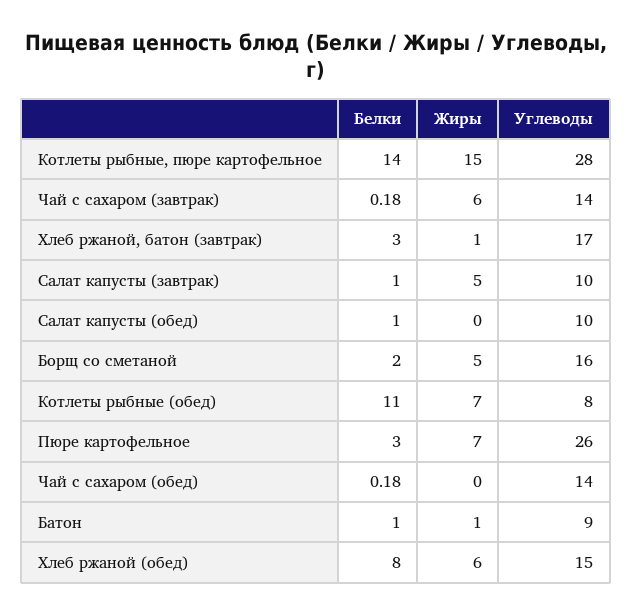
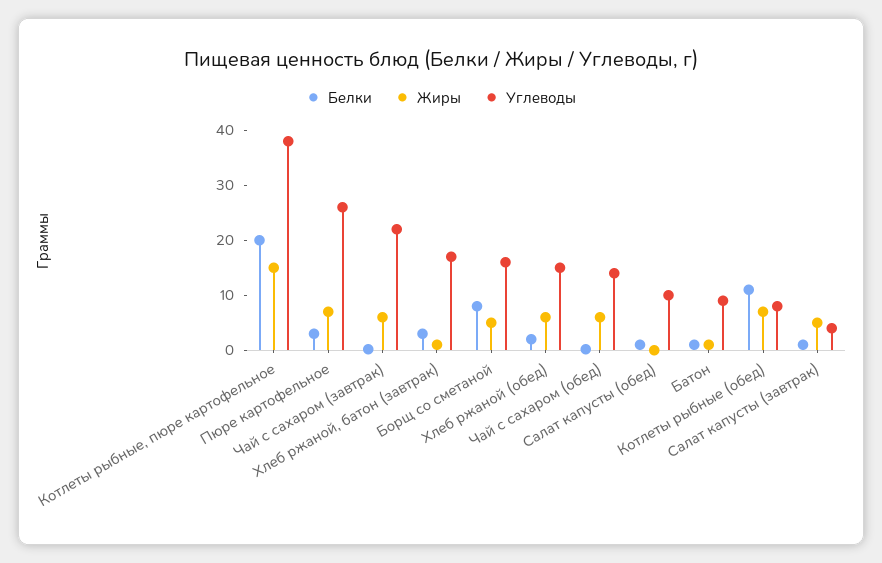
  {
    "Белки": {
-     "Котлеты рыбные, пюре картофельное": 14,
+     "Котлеты рыбные, пюре картофельное": 20,
      "Чай с сахаром (завтрак)": 0.18,
      "Хлеб ржаной, батон (завтрак)": 3,
      "Салат капусты (завтрак)": 1,
      "Салат капусты (обед)": 1,
-     "Борщ со сметаной": 2,
+     "Борщ со сметаной": 8,
      "Котлеты рыбные (обед)": 11,
      "Пюре картофельное": 3,
      "Чай с сахаром (обед)": 0.18,
      "Батон": 1,
-     "Хлеб ржаной (обед)": 8
+     "Хлеб ржаной (обед)": 2
    },
    "Жиры": {
      "Котлеты рыбные, пюре картофельное": 15,
      "Чай с сахаром (завтрак)": 6,
      "Хлеб ржаной, батон (завтрак)": 1,
      "Салат капусты (завтрак)": 5,
      "Салат капусты (обед)": 0,
      "Борщ со сметаной": 5,
      "Котлеты рыбные (обед)": 7,
      "Пюре картофельное": 7,
-     "Чай с сахаром (обед)": 0,
+     "Чай с сахаром (обед)": 6,
      "Батон": 1,
      "Хлеб ржаной (обед)": 6
    },
    "Углеводы": {
-     "Котлеты рыбные, пюре картофельное": 28,
+     "Котлеты рыбные, пюре картофельное": 38,
-     "Чай с сахаром (завтрак)": 14,
+     "Чай с сахаром (завтрак)": 22,
      "Хлеб ржаной, батон (завтрак)": 17,
-     "Салат капусты (завтрак)": 10,
+     "Салат капусты (завтрак)": 4,
      "Салат капусты (обед)": 10,
      "Борщ со сметаной": 16,
      "Котлеты рыбные (обед)": 8,
      "Пюре картофельное": 26,
      "Чай с сахаром (обед)": 14,
      "Батон": 9,
      "Хлеб ржаной (обед)": 15
    }
  }

